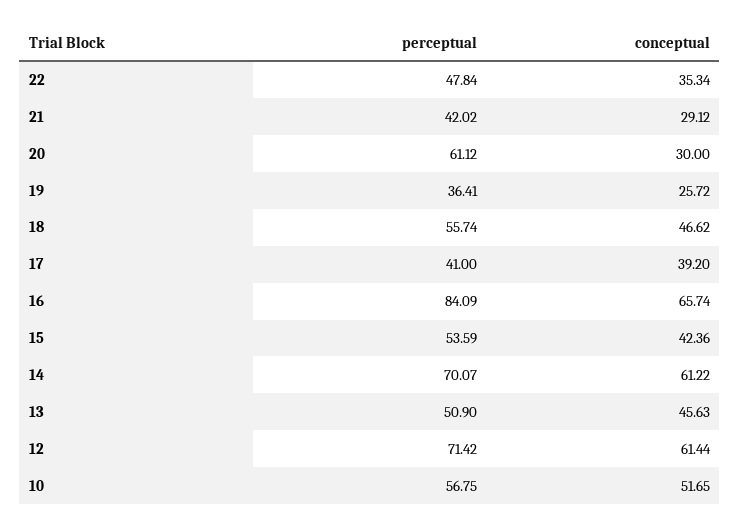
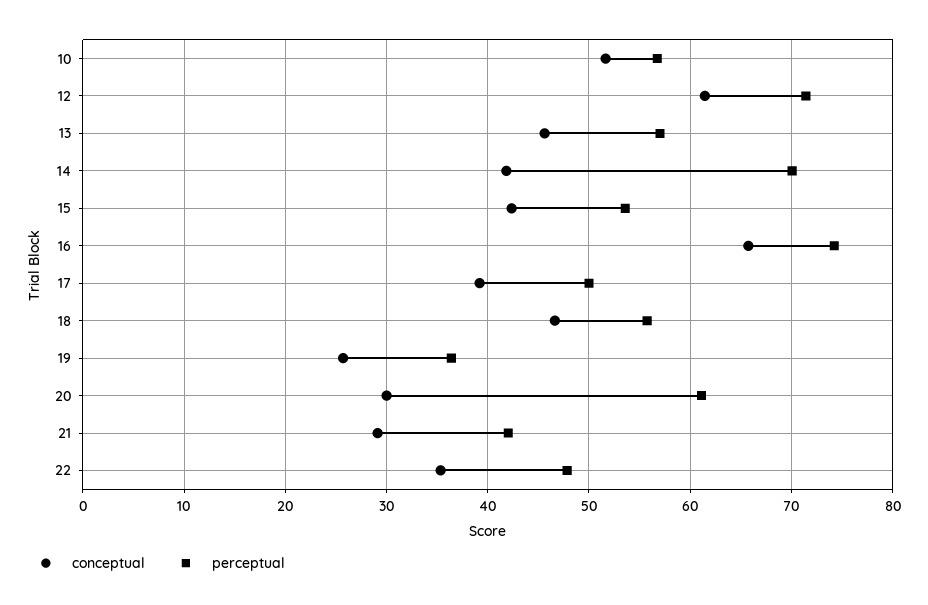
  {
    "perceptual": {
      "22": 47.84,
      "21": 42.02,
      "20": 61.12,
      "19": 36.41,
      "18": 55.74,
-     "17": 41,
+     "17": 50,
-     "16": 84.09,
+     "16": 74,
      "15": 53.59,
      "14": 70.07,
-     "13": 50.9,
+     "13": 57,
      "12": 71.42,
      "10": 56.75
    },
    "conceptual": {
      "22": 35.34,
      "21": 29.12,
      "20": 30,
      "19": 25.72,
      "18": 46.62,
      "17": 39.2,
      "16": 65.74,
      "15": 42.36,
-     "14": 61.22,
+     "14": 42,
      "13": 45.63,
      "12": 61.44,
      "10": 51.65
    }
  }

